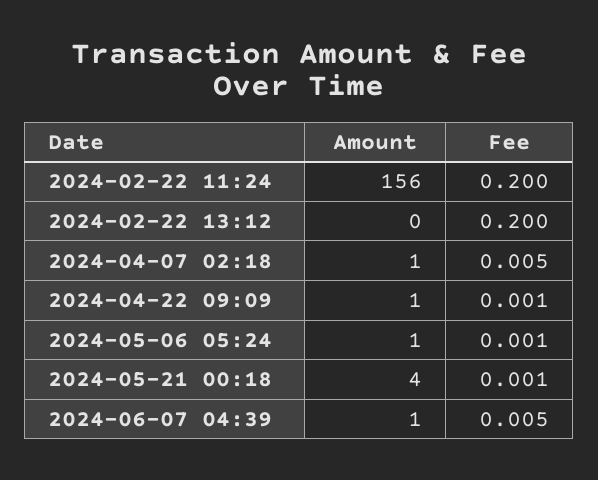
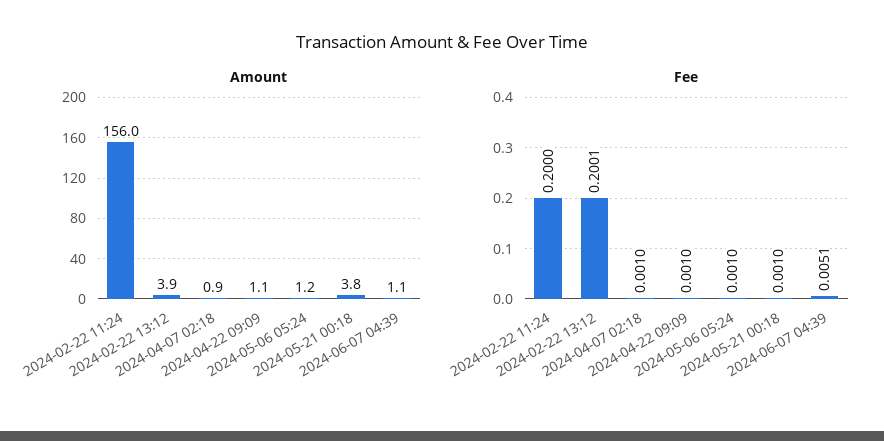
  {
    "Amount": {
      "2024-02-22 11:24": 156,
-     "2024-02-22 13:12": 0,
+     "2024-02-22 13:12": 3.9,
      "2024-04-07 02:18": 0.9,
      "2024-04-22 09:09": 1.1,
      "2024-05-06 05:24": 1.2,
      "2024-05-21 00:18": 3.8,
      "2024-06-07 04:39": 1.1
    },
    "Fee": {
      "2024-02-22 11:24": 0.2,
      "2024-02-22 13:12": 0.2001,
-     "2024-04-07 02:18": 0.005,
+     "2024-04-07 02:18": 0.001,
      "2024-04-22 09:09": 0.001,
      "2024-05-06 05:24": 0.001,
      "2024-05-21 00:18": 0.001,
      "2024-06-07 04:39": 0.0051
    }
  }

